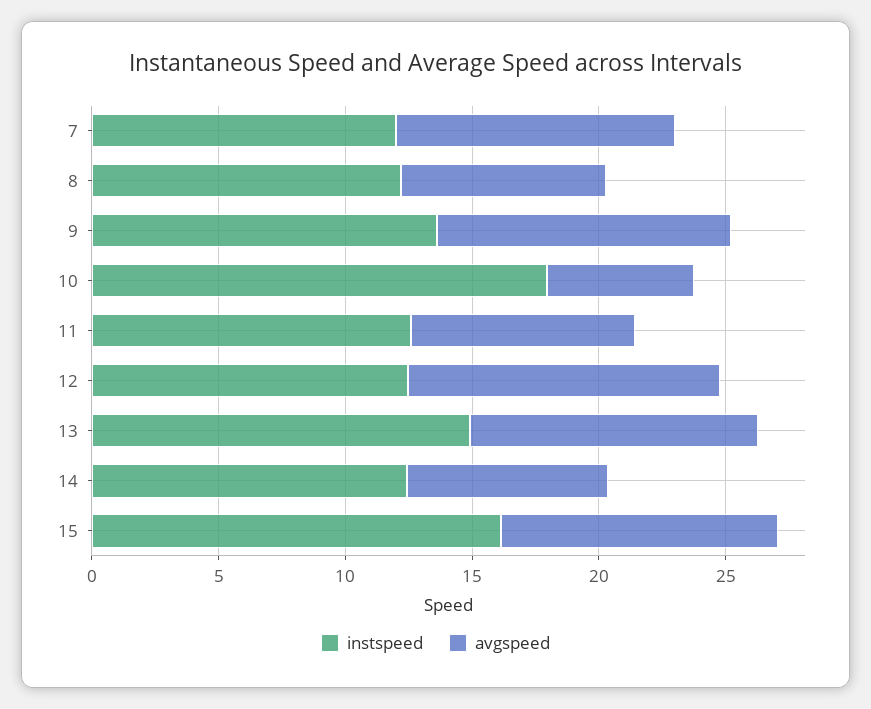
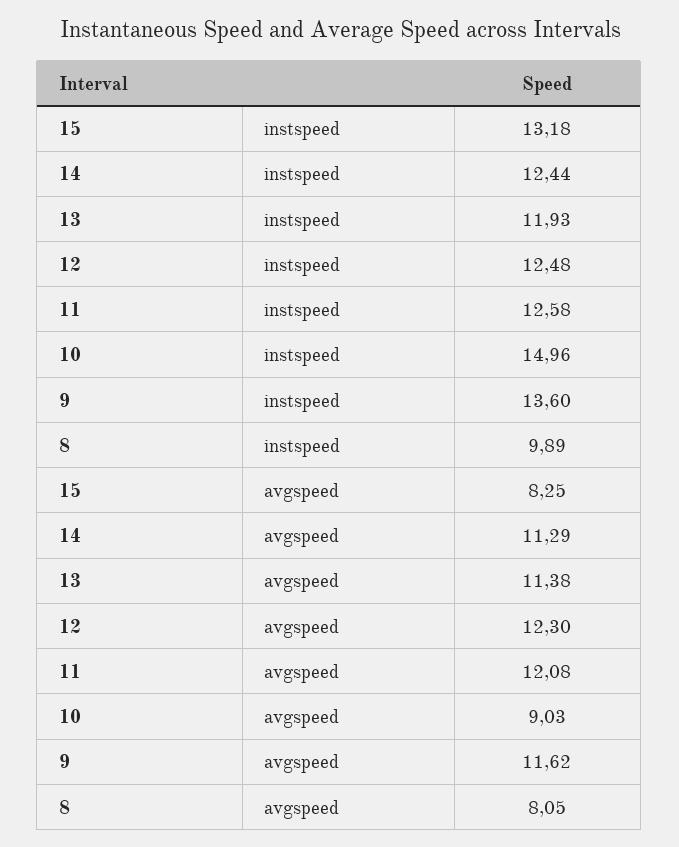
  {
    "instspeed": {
-     "7": 12,
-     "8": 12,
+     "8": 9.89,
      "9": 13.6,
-     "10": 18,
+     "10": 14.96,
      "11": 12.58,
      "12": 12.48,
-     "13": 15,
+     "13": 11.93,
      "14": 12.44,
-     "15": 16
+     "15": 13.18
    },
    "avgspeed": {
-     "7": 11,
      "8": 8.05,
      "9": 11.62,
-     "10": 6,
+     "10": 9.03,
-     "11": 9,
+     "11": 12.08,
      "12": 12.3,
      "13": 11.38,
-     "14": 8,
+     "14": 11.29,
-     "15": 11
+     "15": 8.25
    }
  }

